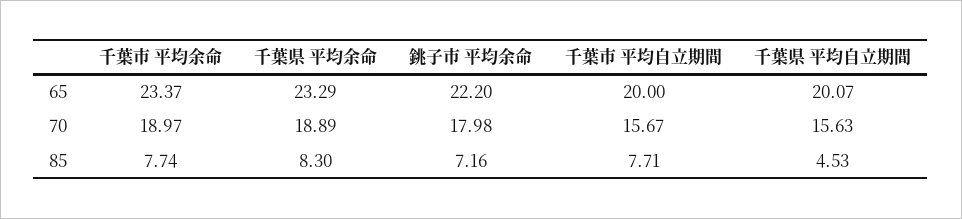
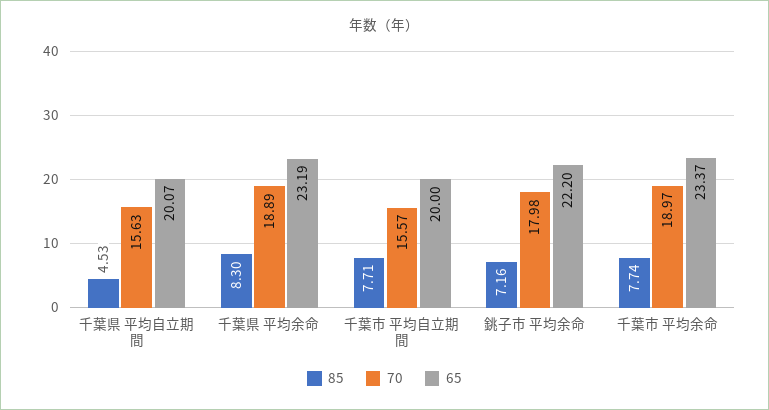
  {
    "65": {
      "千葉市 平均余命": 23.37,
-     "千葉県 平均余命": 23.29,
+     "千葉県 平均余命": 23.19,
      "銚子市 平均余命": 22.2,
      "千葉市 平均自立期間": 20,
      "千葉県 平均自立期間": 20.07
    },
    "70": {
      "千葉市 平均余命": 18.97,
      "千葉県 平均余命": 18.89,
      "銚子市 平均余命": 17.98,
-     "千葉市 平均自立期間": 15.67,
+     "千葉市 平均自立期間": 15.57,
      "千葉県 平均自立期間": 15.63
    },
    "85": {
      "千葉市 平均余命": 7.74,
      "千葉県 平均余命": 8.3,
      "銚子市 平均余命": 7.16,
      "千葉市 平均自立期間": 7.71,
      "千葉県 平均自立期間": 4.53
    }
  }

